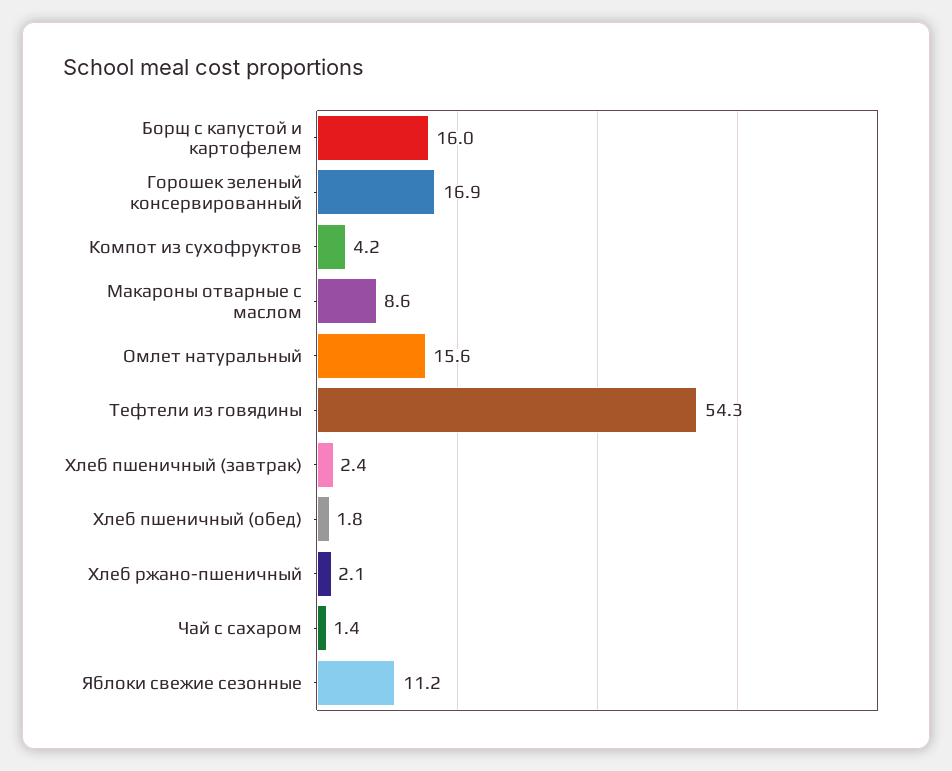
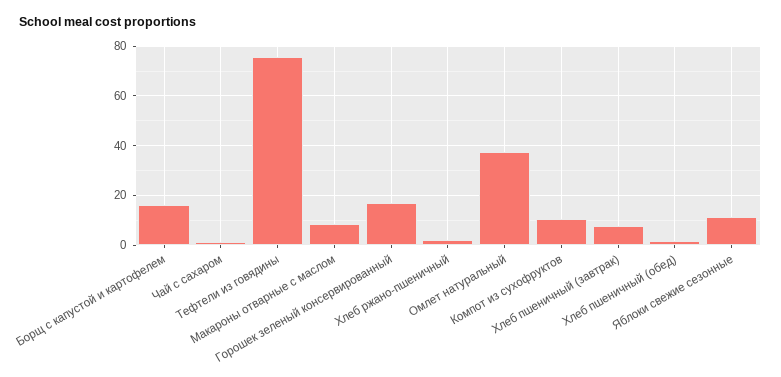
  {
    "Борщ с капустой и картофелем": 16,
    "Горошек зеленый консервированный": 16.9,
-   "Компот из сухофруктов": 4.2,
+   "Компот из сухофруктов": 10,
    "Макароны отварные с маслом": 8.6,
-   "Омлет натуральный": 15.6,
+   "Омлет натуральный": 37.5,
-   "Тефтели из говядины": 54.3,
+   "Тефтели из говядины": 75,
-   "Хлеб пшеничный (завтрак)": 2.4,
+   "Хлеб пшеничный (завтрак)": 7.5,
    "Хлеб пшеничный (обед)": 1.8,
    "Хлеб ржано-пшеничный": 2.1,
    "Чай с сахаром": 1.4,
    "Яблоки свежие сезонные": 11.2
  }

